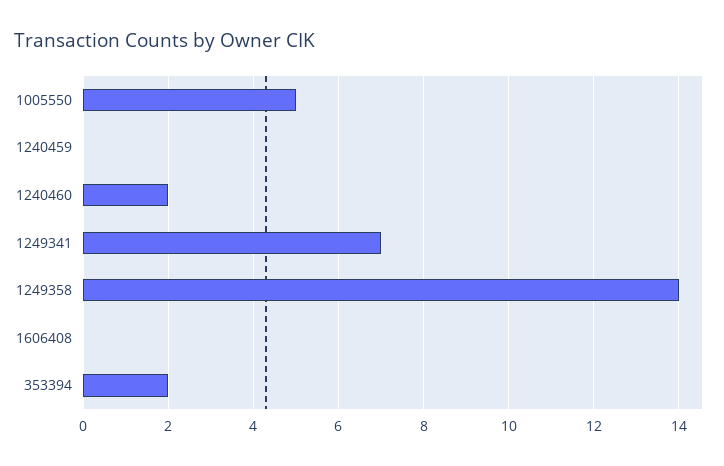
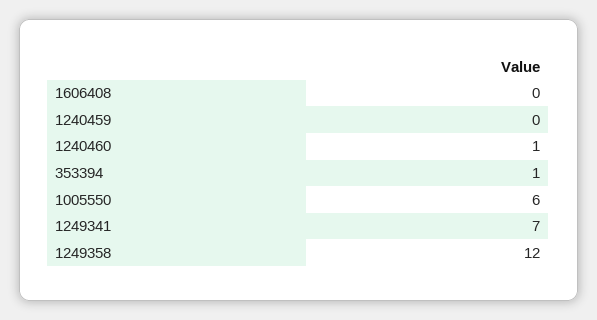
  {
-   "1005550": 5,
+   "1005550": 6,
    "1240459": 0,
-   "1240460": 2,
+   "1240460": 1,
    "1249341": 7,
-   "1249358": 14,
+   "1249358": 12,
    "1606408": 0,
-   "353394": 2
+   "353394": 1
  }

